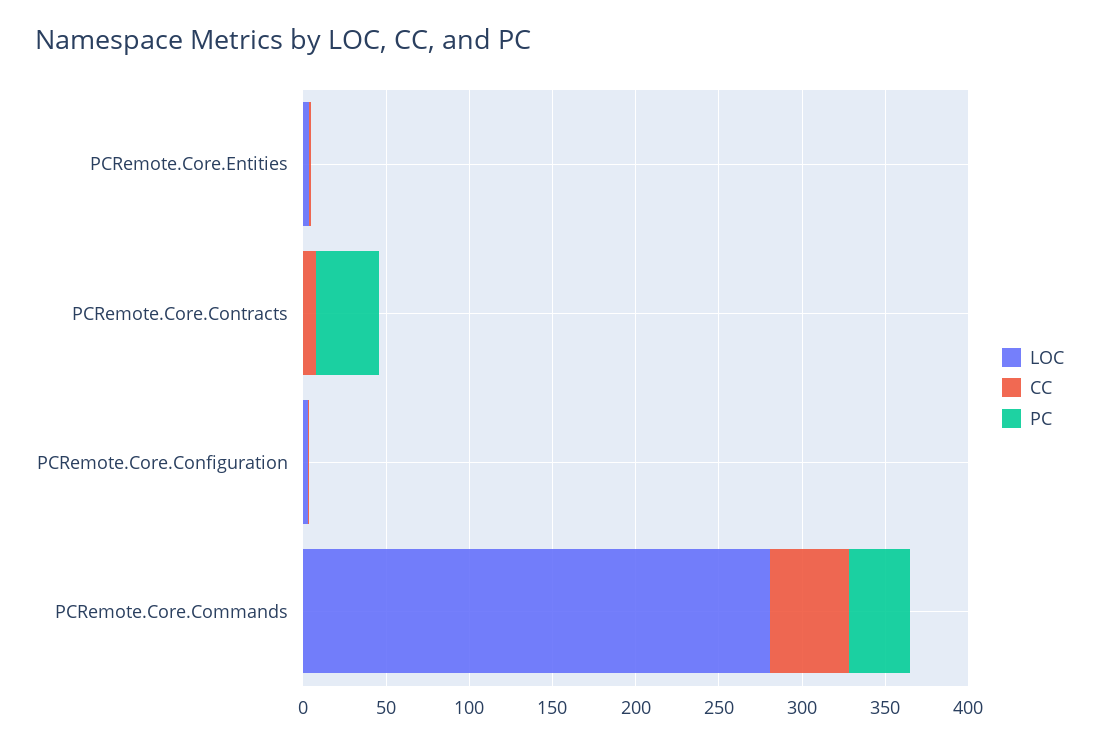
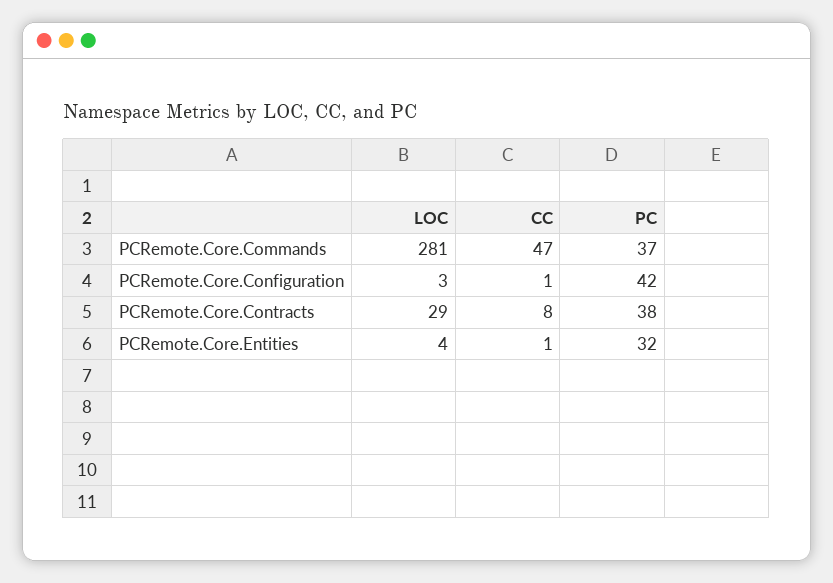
  {
    "LOC": {
      "PCRemote.Core.Entities": 4,
-     "PCRemote.Core.Contracts": 0,
+     "PCRemote.Core.Contracts": 29,
      "PCRemote.Core.Configuration": 3,
      "PCRemote.Core.Commands": 281
    },
    "CC": {
      "PCRemote.Core.Entities": 1,
      "PCRemote.Core.Contracts": 8,
      "PCRemote.Core.Configuration": 1,
      "PCRemote.Core.Commands": 47
    },
    "PC": {
-     "PCRemote.Core.Entities": 0,
+     "PCRemote.Core.Entities": 32,
      "PCRemote.Core.Contracts": 38,
-     "PCRemote.Core.Configuration": 0,
+     "PCRemote.Core.Configuration": 42,
      "PCRemote.Core.Commands": 37
    }
  }

